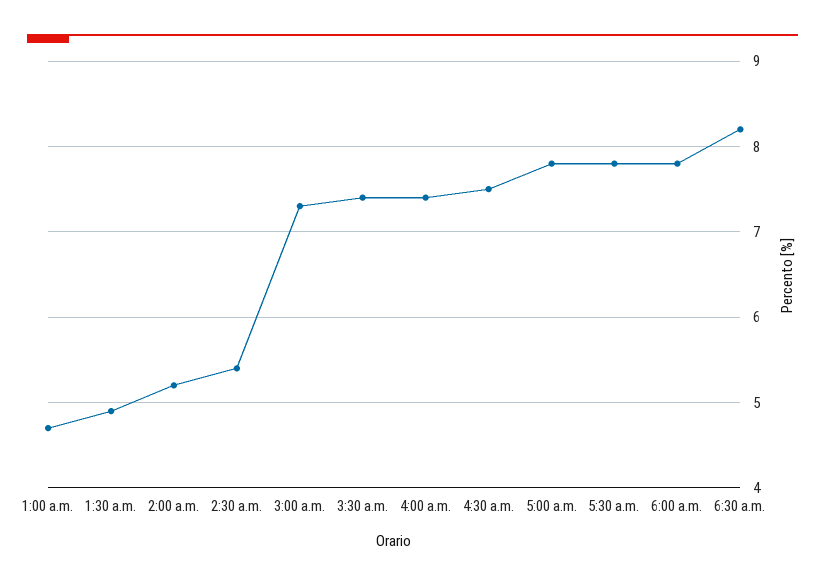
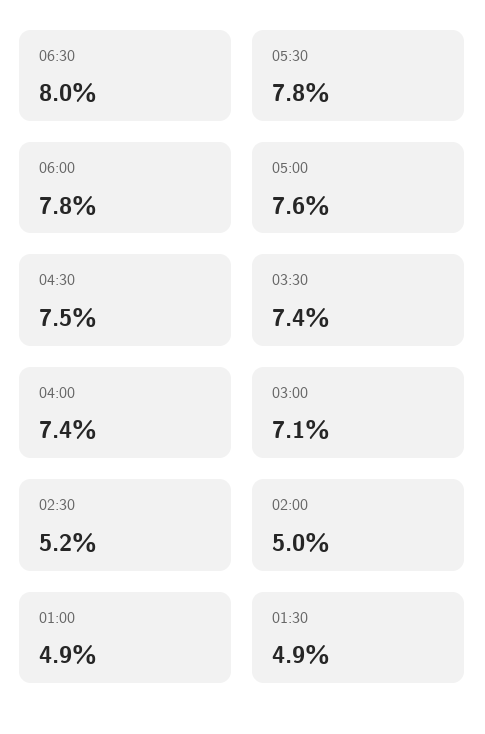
  {
-   "1:00 a.m.": 4.7,
+   "1:00 a.m.": 4.9,
    "1:30 a.m.": 4.9,
-   "2:00 a.m.": 5.2,
+   "2:00 a.m.": 5,
-   "2:30 a.m.": 5.4,
+   "2:30 a.m.": 5.2,
-   "3:00 a.m.": 7.3,
+   "3:00 a.m.": 7.1,
    "3:30 a.m.": 7.4,
    "4:00 a.m.": 7.4,
    "4:30 a.m.": 7.5,
-   "5:00 a.m.": 7.8,
+   "5:00 a.m.": 7.6,
    "5:30 a.m.": 7.8,
    "6:00 a.m.": 7.8,
-   "6:30 a.m.": 8.2
+   "6:30 a.m.": 8
  }

